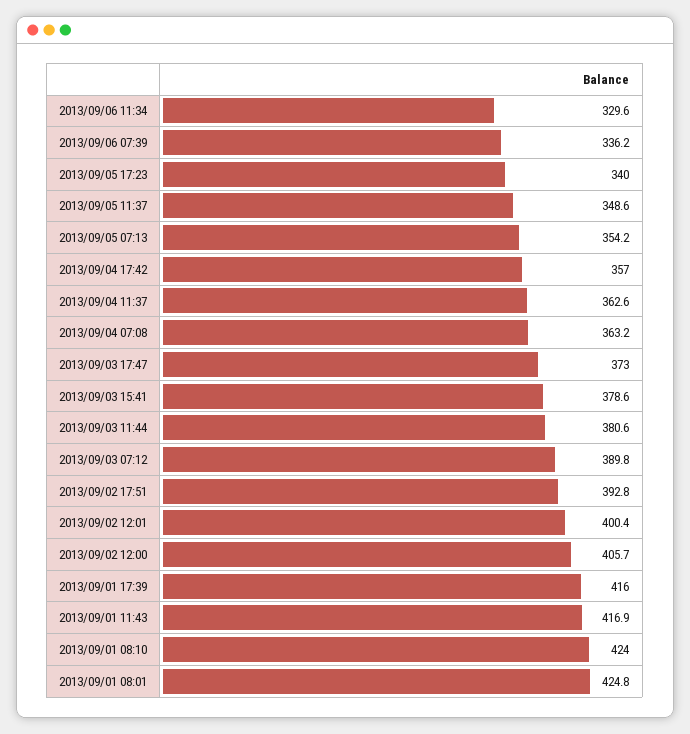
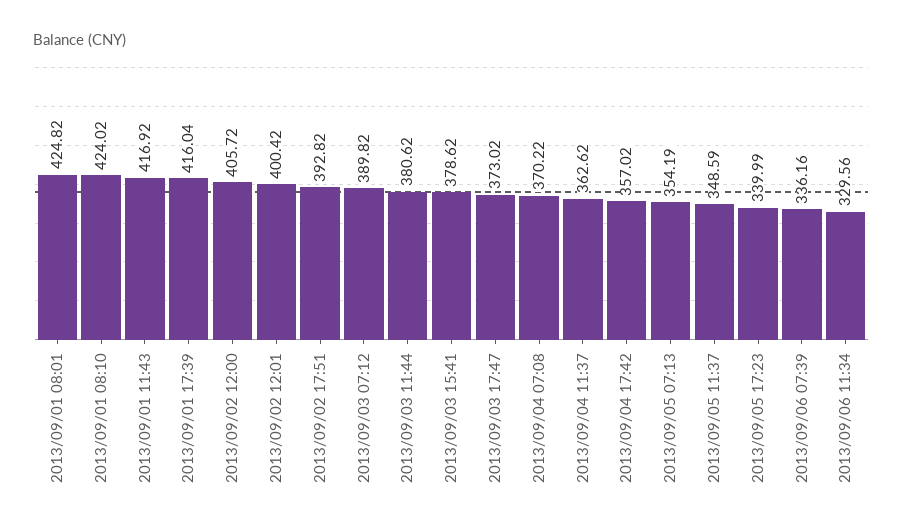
  {
    "2013/09/06 11:34": 329.56,
    "2013/09/06 07:39": 336.16,
    "2013/09/05 17:23": 339.99,
    "2013/09/05 11:37": 348.59,
    "2013/09/05 07:13": 354.19,
    "2013/09/04 17:42": 357.02,
    "2013/09/04 11:37": 362.62,
-   "2013/09/04 07:08": 363.2,
+   "2013/09/04 07:08": 370.22,
    "2013/09/03 17:47": 373.02,
    "2013/09/03 15:41": 378.62,
    "2013/09/03 11:44": 380.62,
    "2013/09/03 07:12": 389.82,
    "2013/09/02 17:51": 392.82,
    "2013/09/02 12:01": 400.42,
    "2013/09/02 12:00": 405.72,
    "2013/09/01 17:39": 416.04,
    "2013/09/01 11:43": 416.92,
    "2013/09/01 08:10": 424.02,
    "2013/09/01 08:01": 424.82
  }

